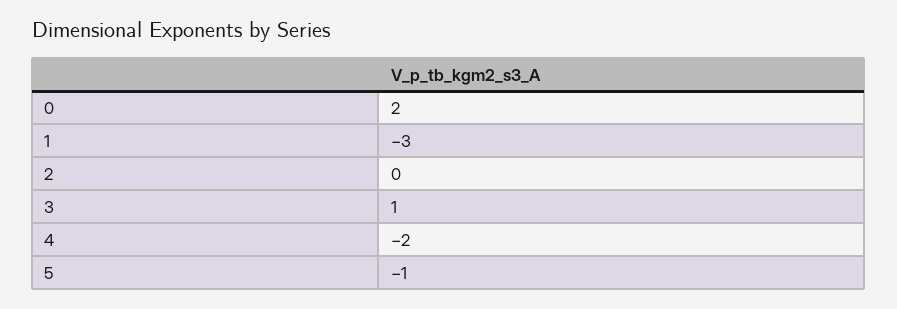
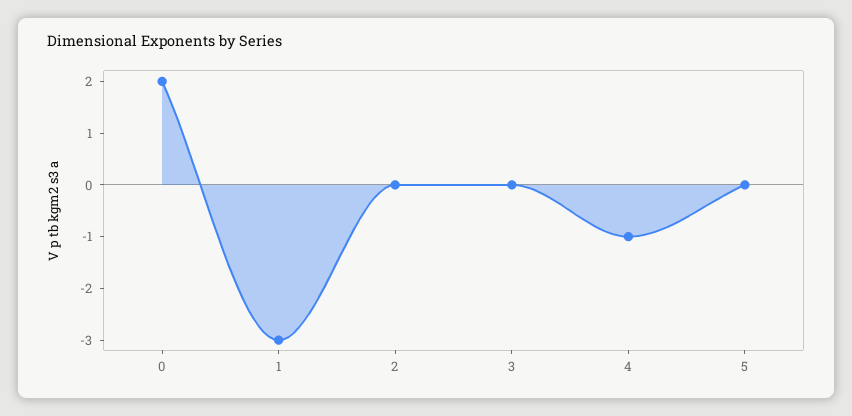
  {
    "0": 2,
    "1": -3,
    "2": 0,
-   "3": 1,
+   "3": 0,
-   "4": -2,
+   "4": -1,
-   "5": -1
+   "5": 0
  }

